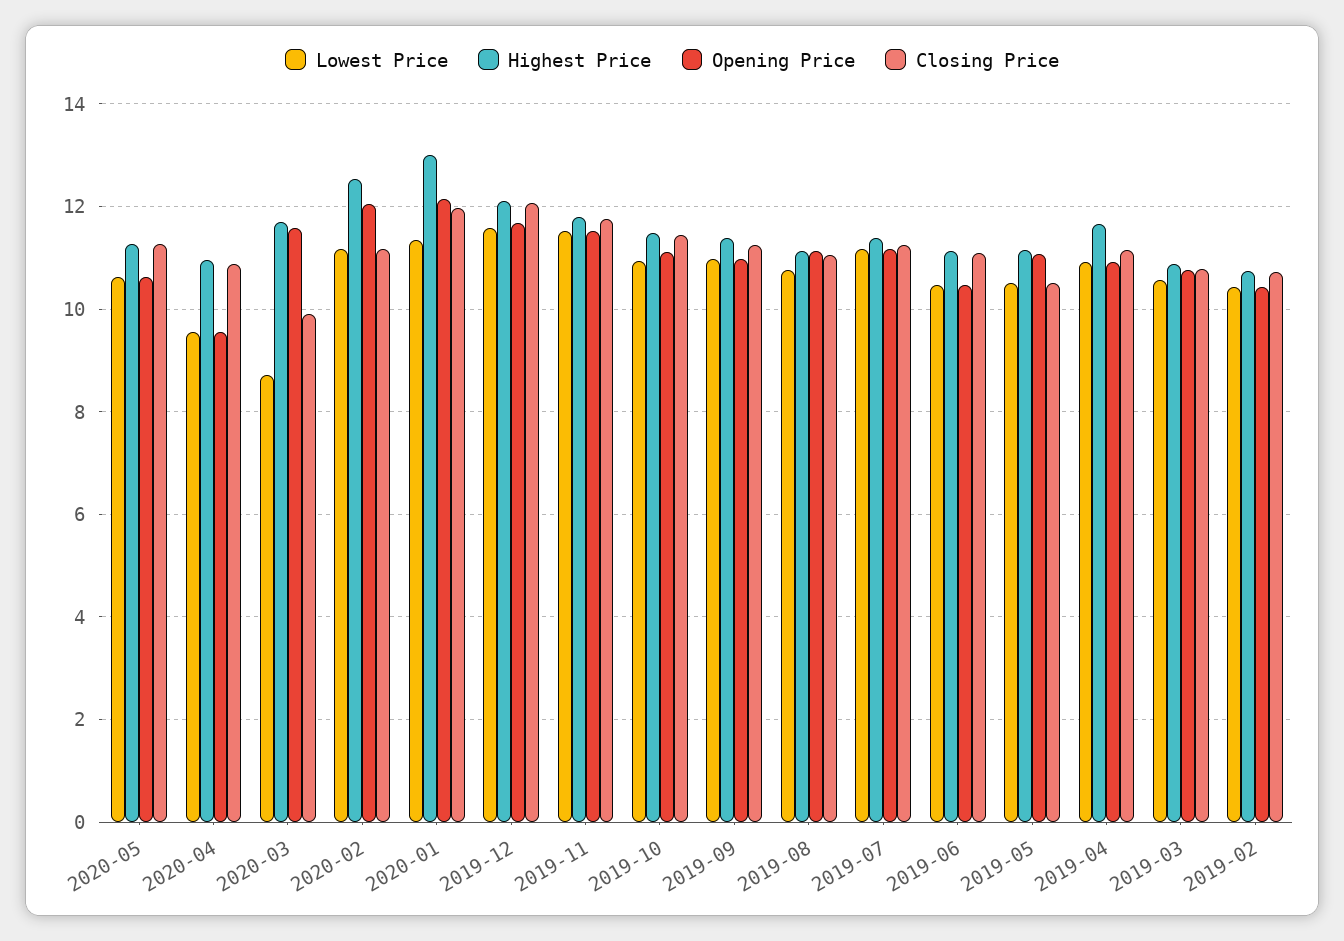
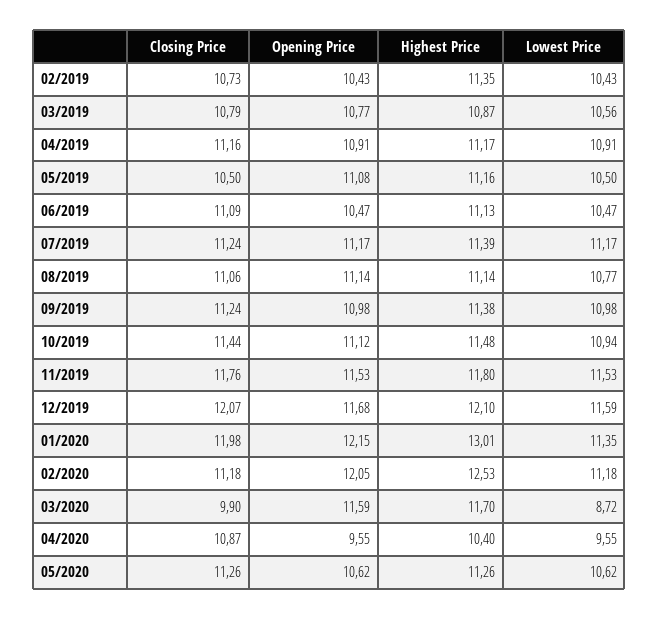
  {
    "Lowest Price": {
      "2020-05": 10.62,
      "2020-04": 9.55,
      "2020-03": 8.72,
      "2020-02": 11.18,
      "2020-01": 11.35,
      "2019-12": 11.59,
      "2019-11": 11.53,
      "2019-10": 10.94,
      "2019-09": 10.98,
      "2019-08": 10.77,
      "2019-07": 11.17,
      "2019-06": 10.47,
      "2019-05": 10.5,
      "2019-04": 10.91,
      "2019-03": 10.56,
      "2019-02": 10.43
    },
    "Highest Price": {
      "2020-05": 11.26,
-     "2020-04": 11,
+     "2020-04": 10.4,
      "2020-03": 11.7,
      "2020-02": 12.53,
      "2020-01": 13.01,
      "2019-12": 12.1,
      "2019-11": 11.8,
      "2019-10": 11.48,
      "2019-09": 11.38,
      "2019-08": 11.14,
      "2019-07": 11.39,
      "2019-06": 11.13,
      "2019-05": 11.16,
-     "2019-04": 11.6,
+     "2019-04": 11.17,
      "2019-03": 10.87,
-     "2019-02": 10.8
+     "2019-02": 11.35
    },
    "Opening Price": {
      "2020-05": 10.62,
      "2020-04": 9.55,
      "2020-03": 11.59,
      "2020-02": 12.05,
      "2020-01": 12.15,
      "2019-12": 11.68,
      "2019-11": 11.53,
      "2019-10": 11.12,
      "2019-09": 10.98,
      "2019-08": 11.14,
      "2019-07": 11.17,
      "2019-06": 10.47,
      "2019-05": 11.08,
      "2019-04": 10.91,
      "2019-03": 10.77,
      "2019-02": 10.43
    },
    "Closing Price": {
      "2020-05": 11.26,
      "2020-04": 10.87,
      "2020-03": 9.9,
      "2020-02": 11.18,
      "2020-01": 11.98,
      "2019-12": 12.07,
      "2019-11": 11.76,
      "2019-10": 11.44,
      "2019-09": 11.24,
      "2019-08": 11.06,
      "2019-07": 11.24,
      "2019-06": 11.09,
      "2019-05": 10.5,
      "2019-04": 11.16,
      "2019-03": 10.79,
      "2019-02": 10.73
    }
  }

